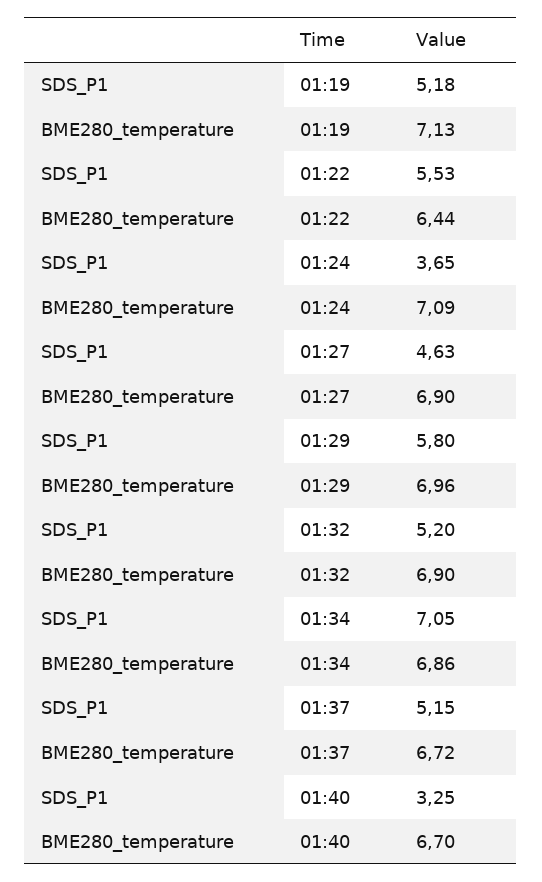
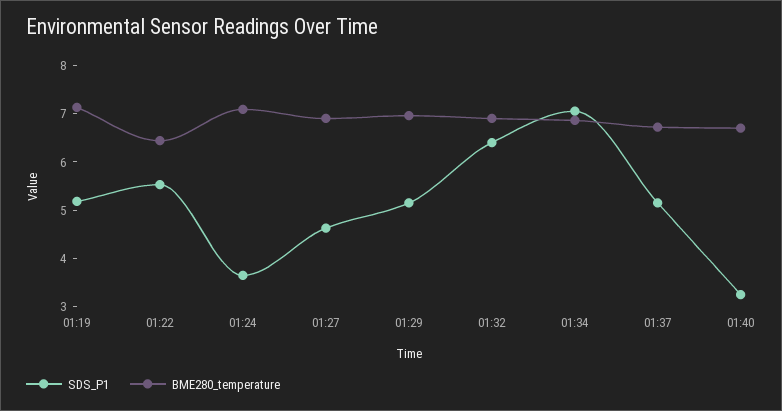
  {
    "SDS_P1": {
      "01:19": 5.18,
      "01:22": 5.53,
      "01:24": 3.65,
      "01:27": 4.63,
-     "01:29": 5.8,
+     "01:29": 5.2,
-     "01:32": 5.2,
+     "01:32": 6.4,
      "01:34": 7.05,
      "01:37": 5.15,
      "01:40": 3.25
    },
    "BME280_temperature": {
      "01:19": 7.13,
      "01:22": 6.44,
      "01:24": 7.09,
      "01:27": 6.9,
      "01:29": 6.96,
      "01:32": 6.9,
      "01:34": 6.86,
      "01:37": 6.72,
      "01:40": 6.7
    }
  }

